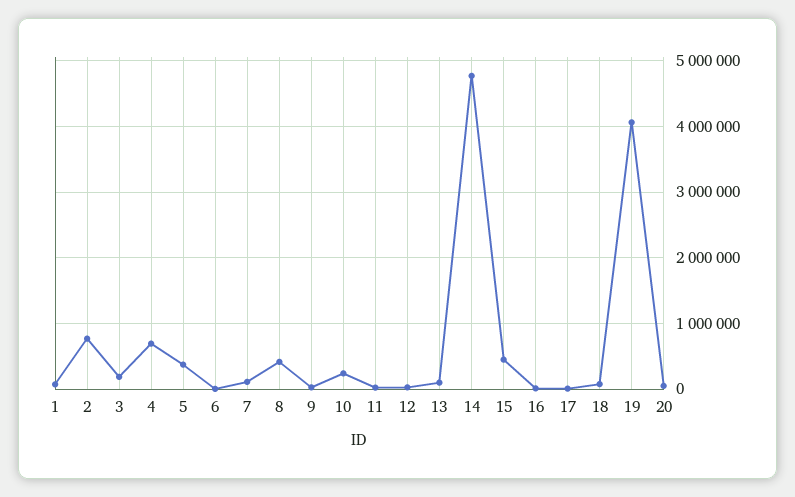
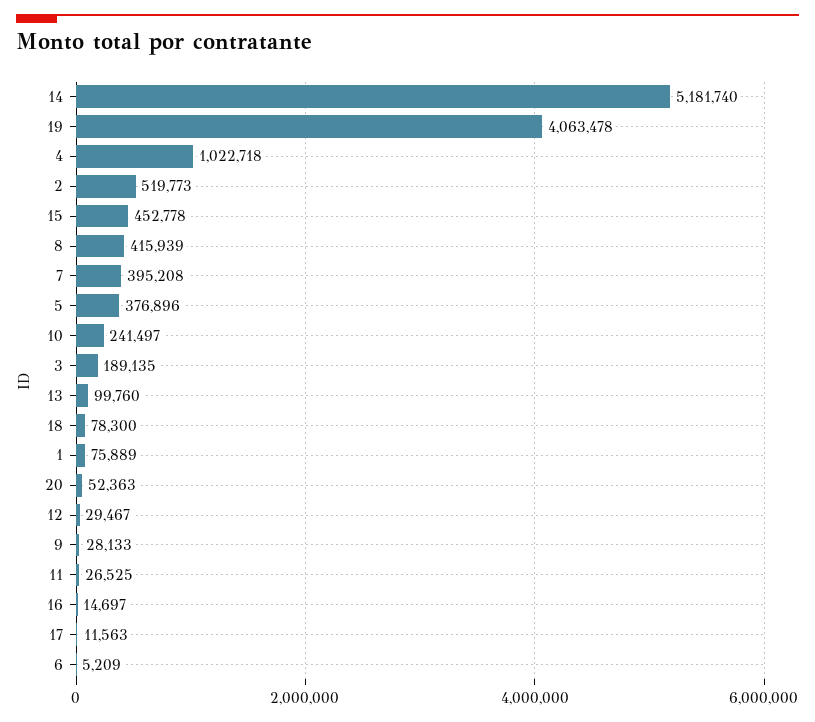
  {
    "1": 75889,
-   "2": 800000,
+   "2": 519773,
    "3": 189135,
-   "4": 700000,
+   "4": 1022718,
    "5": 376896,
    "6": 5209,
-   "7": 100000,
+   "7": 395208,
    "8": 415939,
    "9": 28133,
    "10": 241497,
    "11": 26525,
    "12": 29467,
    "13": 99760,
-   "14": 4800000,
+   "14": 5181740,
    "15": 452778,
    "16": 14697,
    "17": 11563,
    "18": 78300,
    "19": 4063478,
    "20": 52363
  }

